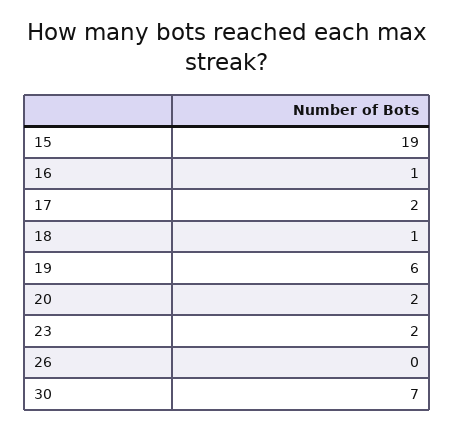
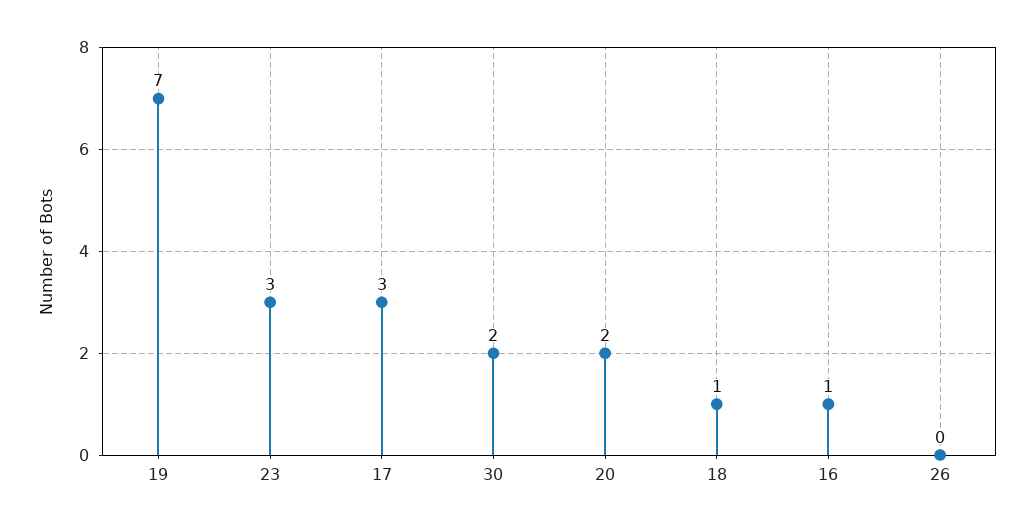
  {
-   "15": 19,
    "16": 1,
-   "17": 2,
+   "17": 3,
    "18": 1,
-   "19": 6,
+   "19": 7,
    "20": 2,
-   "23": 2,
+   "23": 3,
    "26": 0,
-   "30": 7
+   "30": 2
  }

